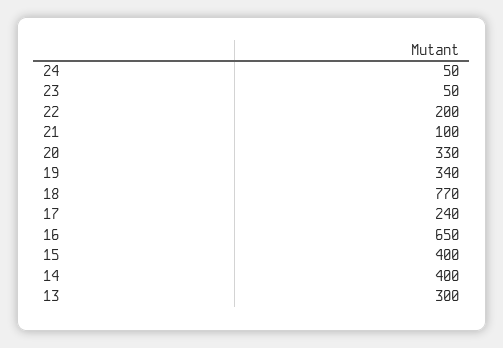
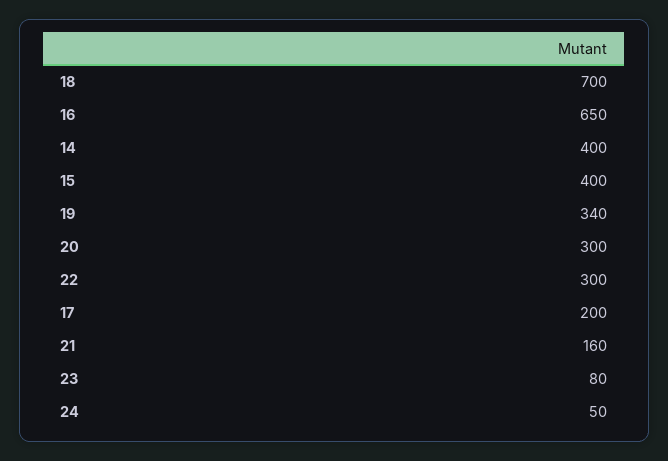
  {
    "24": 50,
-   "23": 50,
+   "23": 80,
-   "22": 200,
+   "22": 300,
-   "21": 100,
+   "21": 160,
-   "20": 330,
+   "20": 300,
    "19": 340,
-   "18": 770,
+   "18": 700,
-   "17": 240,
+   "17": 200,
    "16": 650,
    "15": 400,
-   "14": 400,
+   "14": 400
-   "13": 300
  }

